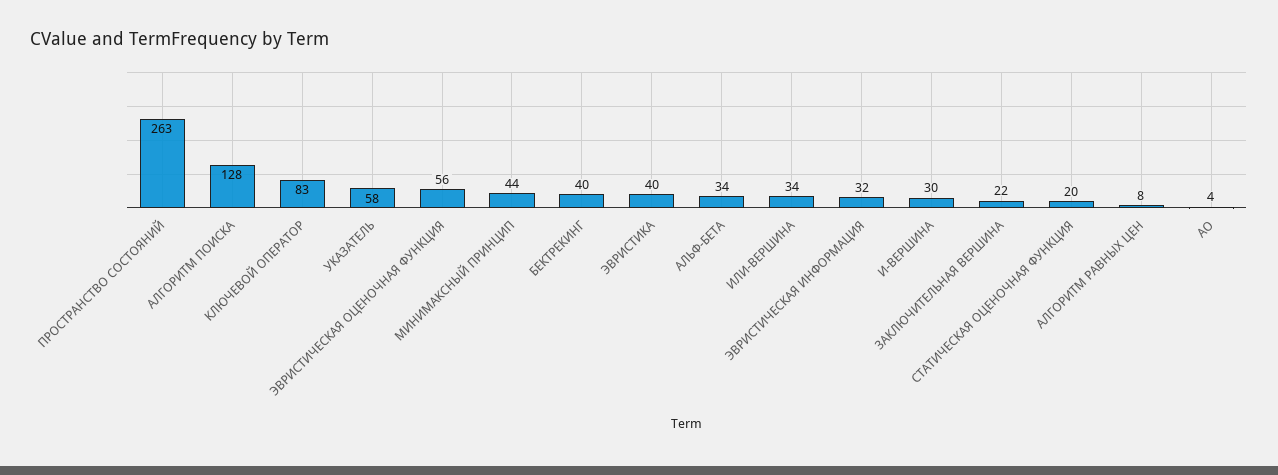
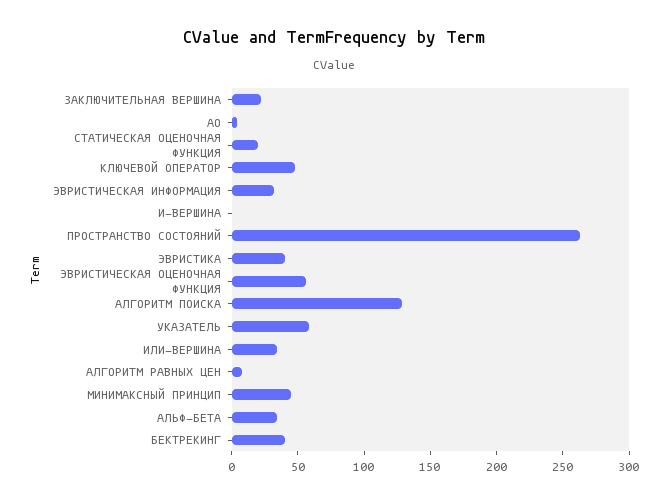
  {
    "ПРОСТРАНСТВО СОСТОЯНИЙ": 263,
    "АЛГОРИТМ ПОИСКА": 128,
-   "КЛЮЧЕВОЙ ОПЕРАТОР": 83,
+   "КЛЮЧЕВОЙ ОПЕРАТОР": 50,
    "УКАЗАТЕЛЬ": 58,
    "ЭВРИСТИЧЕСКАЯ ОЦЕНОЧНАЯ ФУНКЦИЯ": 56,
    "МИНИМАКСНЫЙ ПРИНЦИП": 44,
    "БЕКТРЕКИНГ": 40,
    "ЭВРИСТИКА": 40,
    "АЛЬФ-БЕТА": 34,
    "ИЛИ-ВЕРШИНА": 34,
    "ЭВРИСТИЧЕСКАЯ ИНФОРМАЦИЯ": 32,
-   "И-ВЕРШИНА": 30,
+   "И-ВЕРШИНА": 0,
    "ЗАКЛЮЧИТЕЛЬНАЯ ВЕРШИНА": 22,
    "СТАТИЧЕСКАЯ ОЦЕНОЧНАЯ ФУНКЦИЯ": 20,
    "АЛГОРИТМ РАВНЫХ ЦЕН": 8,
    "АО": 4
  }

